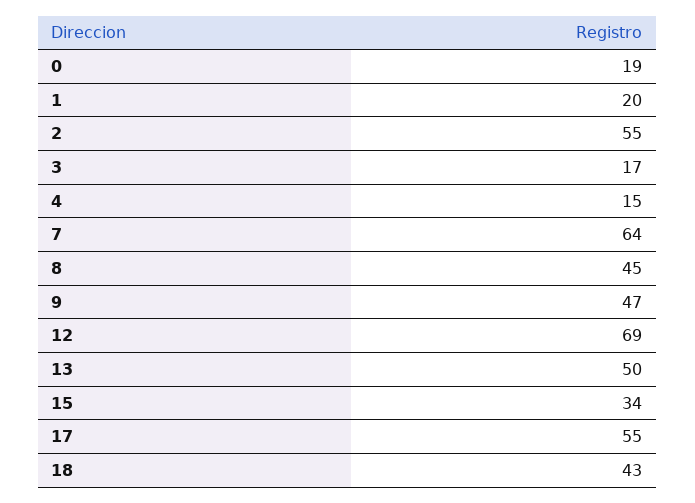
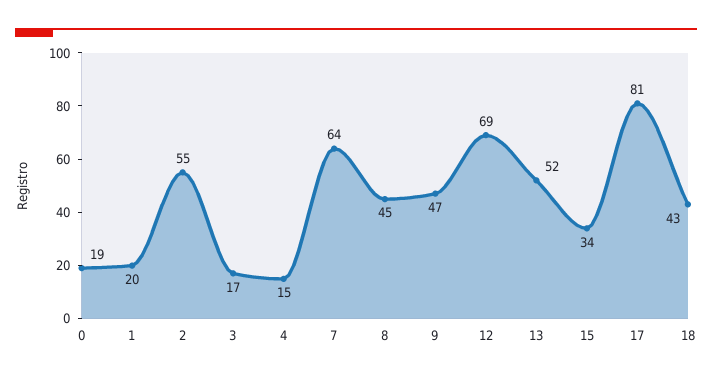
  {
    "0": 19,
    "1": 20,
    "2": 55,
    "3": 17,
    "4": 15,
    "7": 64,
    "8": 45,
    "9": 47,
    "12": 69,
-   "13": 50,
+   "13": 52,
    "15": 34,
-   "17": 55,
+   "17": 81,
    "18": 43
  }

